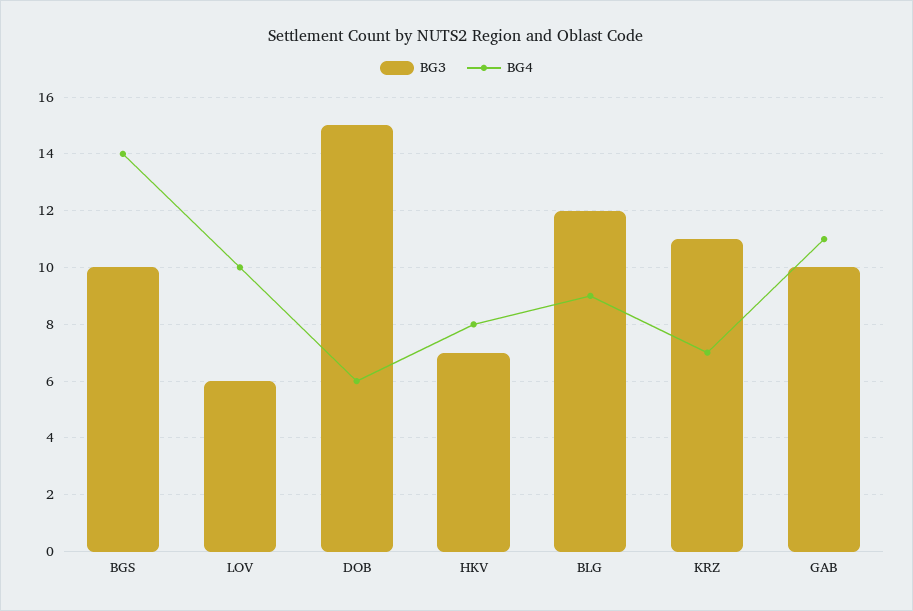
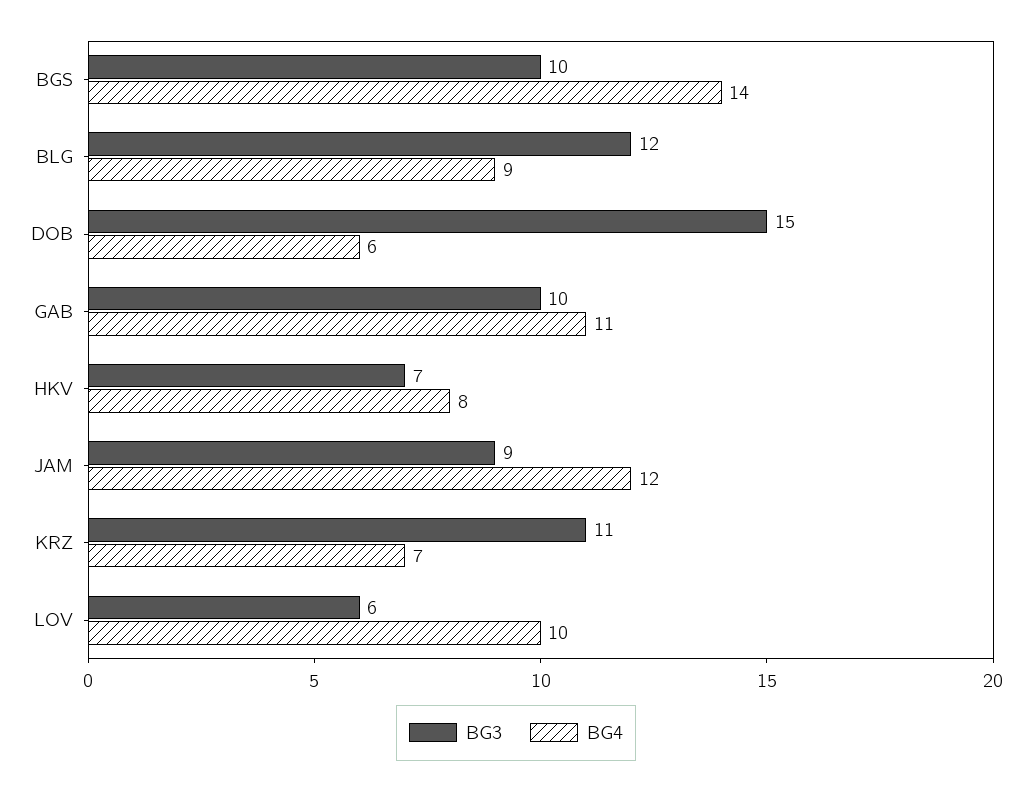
  {
    "BG3": {
      "BGS": 10,
      "LOV": 6,
      "DOB": 15,
      "HKV": 7,
      "BLG": 12,
      "KRZ": 11,
-     "GAB": 10
+     "GAB": 10,
+     "JAM": 9
    },
    "BG4": {
      "BGS": 14,
      "LOV": 10,
      "DOB": 6,
      "HKV": 8,
      "BLG": 9,
      "KRZ": 7,
-     "GAB": 11
+     "GAB": 11,
+     "JAM": 12
    }
  }

